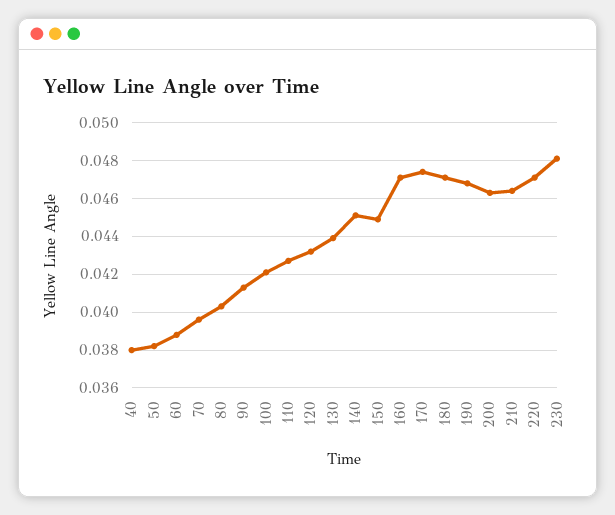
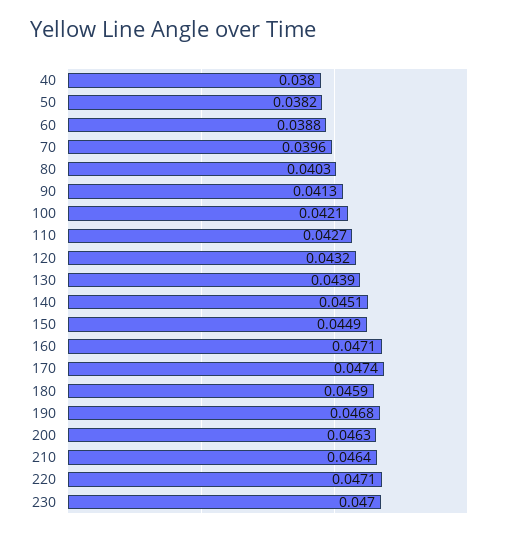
  {
    "40": 0.038,
    "50": 0.0382,
    "60": 0.0388,
    "70": 0.0396,
    "80": 0.0403,
    "90": 0.0413,
    "100": 0.0421,
    "110": 0.0427,
    "120": 0.0432,
    "130": 0.0439,
    "140": 0.0451,
    "150": 0.0449,
    "160": 0.0471,
    "170": 0.0474,
-   "180": 0.047,
+   "180": 0.0459,
    "190": 0.0468,
    "200": 0.0463,
    "210": 0.0464,
    "220": 0.0471,
-   "230": 0.048
+   "230": 0.047
  }

